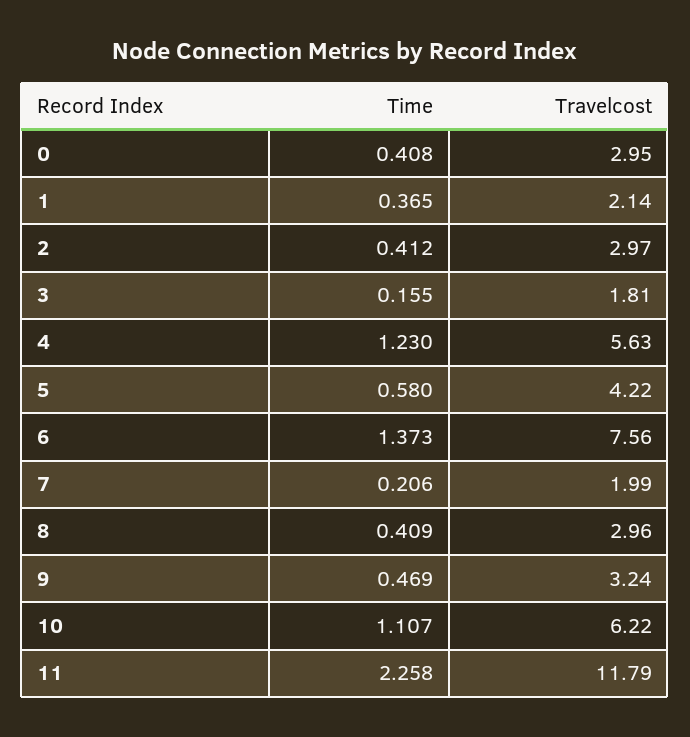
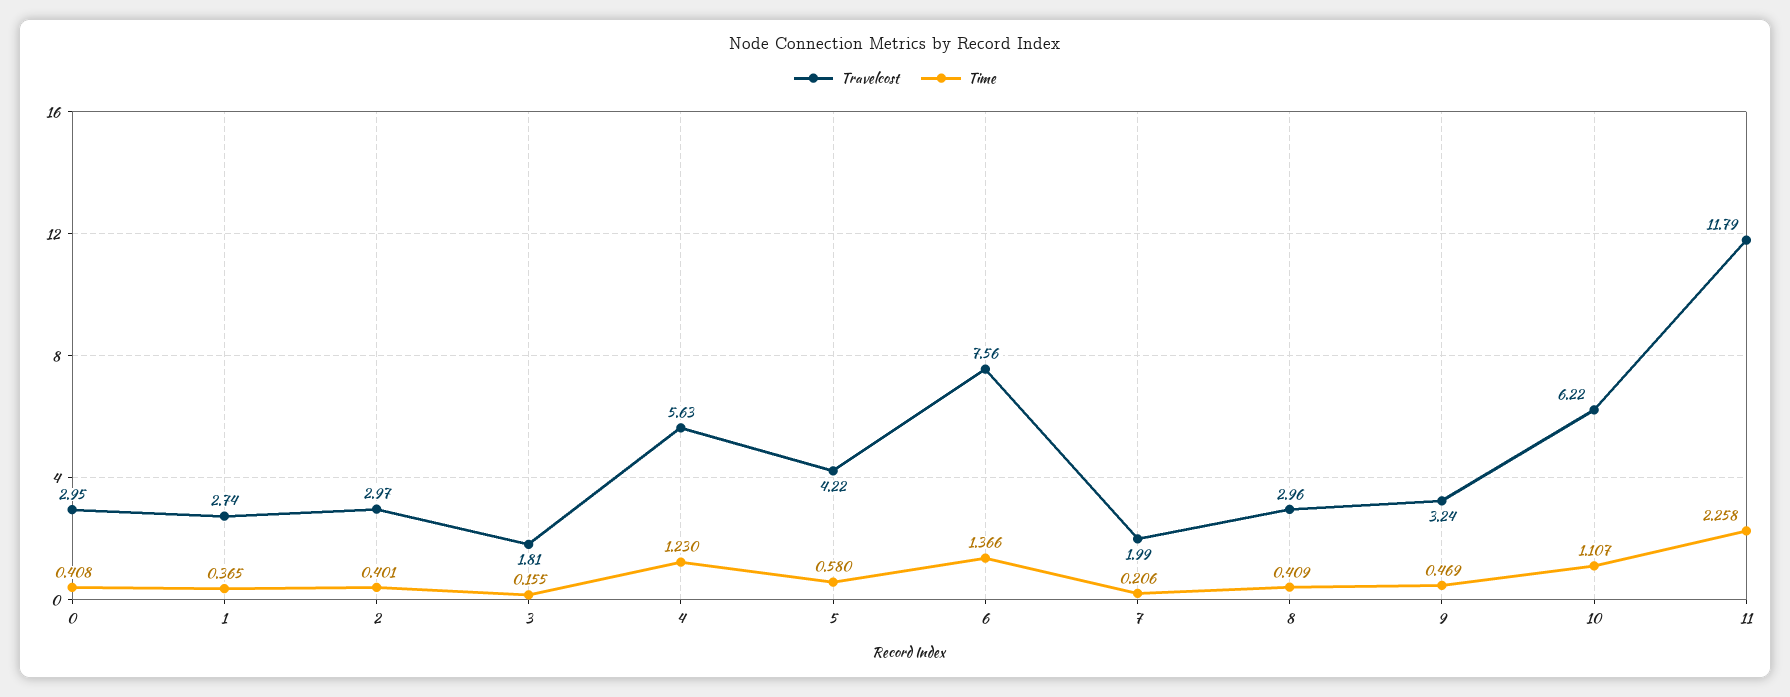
  {
    "Time": {
      "0": 0.408,
      "1": 0.365,
-     "2": 0.412,
+     "2": 0.401,
      "3": 0.155,
      "4": 1.23,
      "5": 0.58,
-     "6": 1.373,
+     "6": 1.366,
      "7": 0.206,
      "8": 0.409,
      "9": 0.469,
      "10": 1.107,
      "11": 2.258
    },
    "Travelcost": {
      "0": 2.95,
-     "1": 2.14,
+     "1": 2.74,
      "2": 2.97,
      "3": 1.81,
      "4": 5.63,
      "5": 4.22,
      "6": 7.56,
      "7": 1.99,
      "8": 2.96,
      "9": 3.24,
      "10": 6.22,
      "11": 11.79
    }
  }

